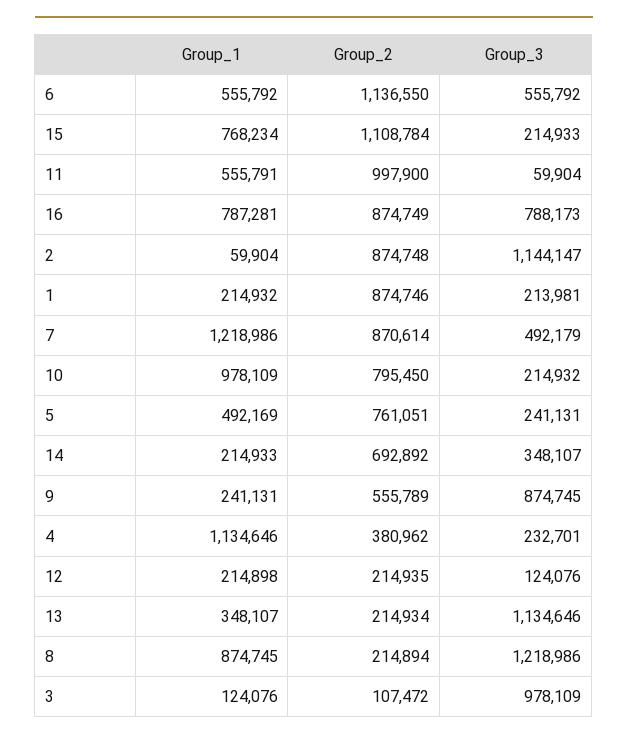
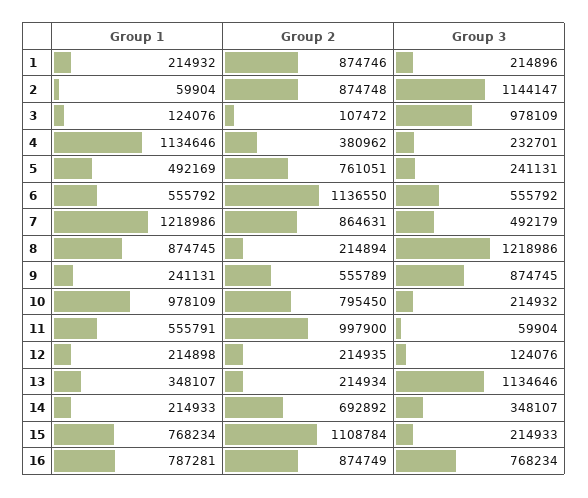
  {
    "Group_1": {
      "6": 555792,
      "15": 768234,
      "11": 555791,
      "16": 787281,
      "2": 59904,
      "1": 214932,
      "7": 1218986,
      "10": 978109,
      "5": 492169,
      "14": 214933,
      "9": 241131,
      "4": 1134646,
      "12": 214898,
      "13": 348107,
      "8": 874745,
      "3": 124076
    },
    "Group_2": {
      "6": 1136550,
      "15": 1108784,
      "11": 997900,
      "16": 874749,
      "2": 874748,
      "1": 874746,
-     "7": 870614,
+     "7": 864631,
      "10": 795450,
      "5": 761051,
      "14": 692892,
      "9": 555789,
      "4": 380962,
      "12": 214935,
      "13": 214934,
      "8": 214894,
      "3": 107472
    },
    "Group_3": {
      "6": 555792,
      "15": 214933,
      "11": 59904,
-     "16": 788173,
+     "16": 768234,
      "2": 1144147,
-     "1": 213981,
+     "1": 214896,
      "7": 492179,
      "10": 214932,
      "5": 241131,
      "14": 348107,
      "9": 874745,
      "4": 232701,
      "12": 124076,
      "13": 1134646,
      "8": 1218986,
      "3": 978109
    }
  }

